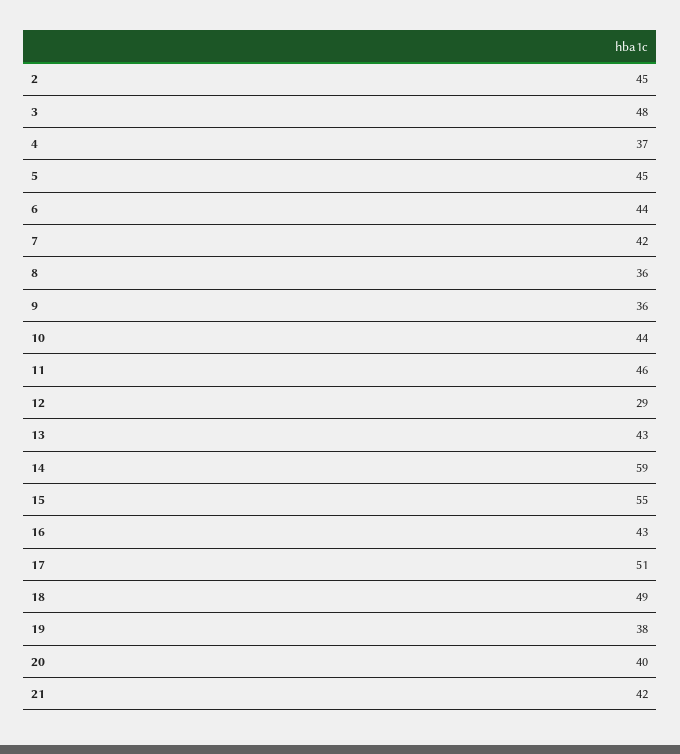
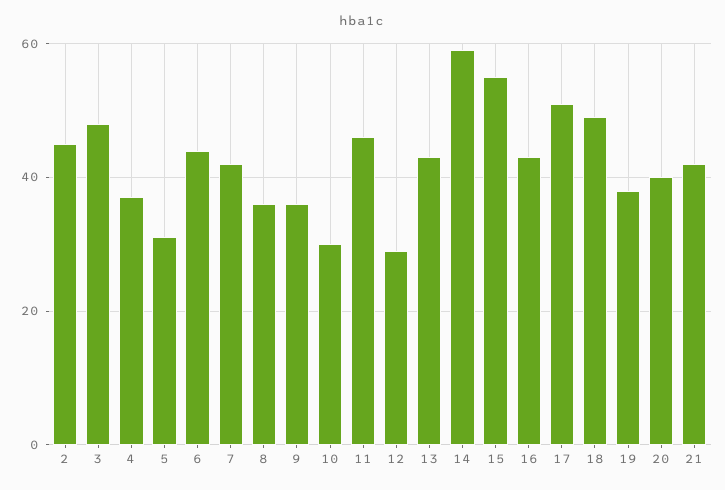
  {
    "2": 45,
    "3": 48,
    "4": 37,
-   "5": 45,
+   "5": 30,
    "6": 44,
    "7": 42,
    "8": 36,
    "9": 36,
-   "10": 44,
+   "10": 30,
    "11": 46,
    "12": 29,
    "13": 43,
    "14": 59,
    "15": 55,
    "16": 43,
    "17": 51,
    "18": 49,
    "19": 38,
    "20": 40,
    "21": 42
  }

